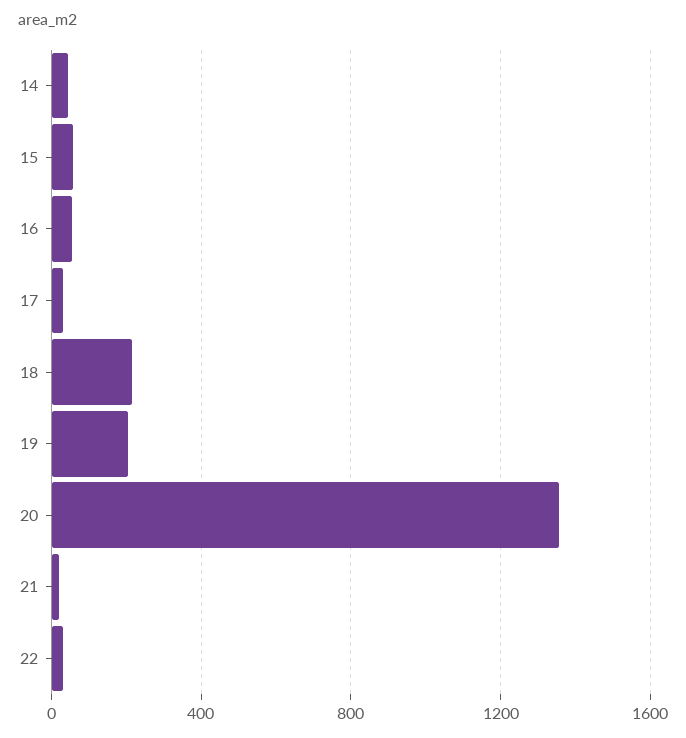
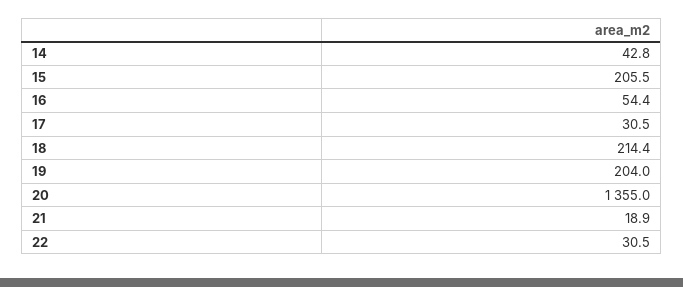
  {
    "14": 42.8,
-   "15": 50,
+   "15": 205.5,
    "16": 54.4,
    "17": 30.5,
    "18": 214.4,
    "19": 204,
    "20": 1355,
    "21": 18.9,
    "22": 30.5
  }

